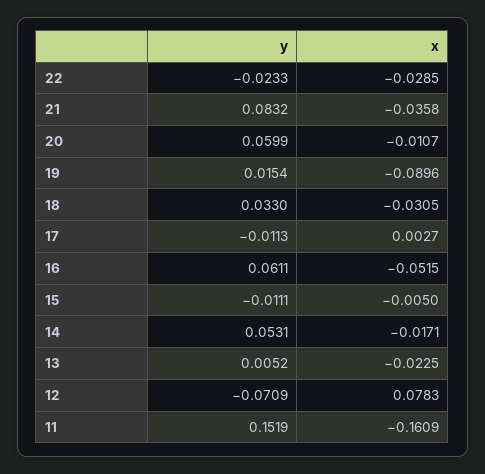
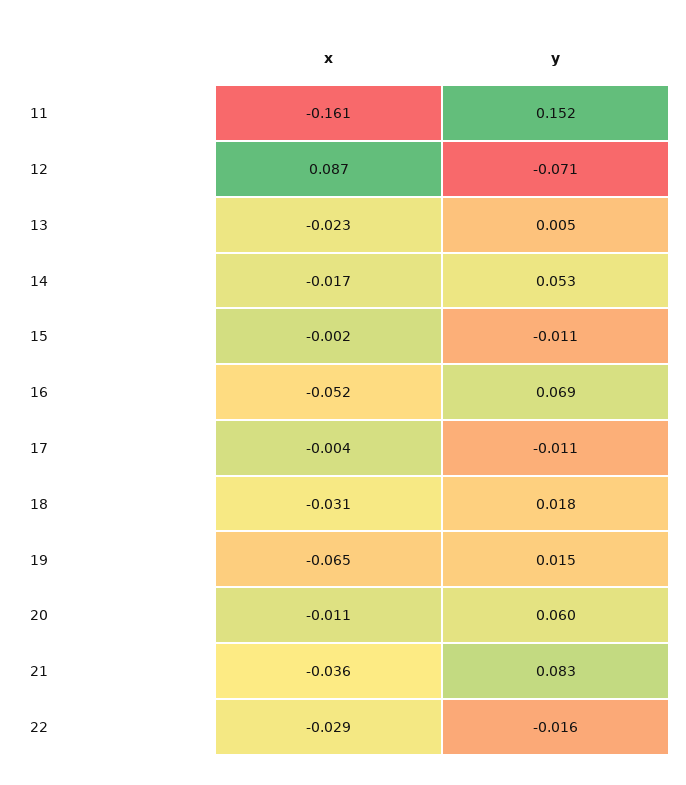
  {
    "y": {
-     "22": -0.0233,
+     "22": -0.016,
      "21": 0.0832,
      "20": 0.0599,
      "19": 0.0154,
-     "18": 0.033,
+     "18": 0.018,
      "17": -0.0113,
-     "16": 0.0611,
+     "16": 0.069,
      "15": -0.0111,
      "14": 0.0531,
      "13": 0.0052,
      "12": -0.0709,
      "11": 0.1519
    },
    "x": {
      "22": -0.0285,
      "21": -0.0358,
      "20": -0.0107,
-     "19": -0.0896,
+     "19": -0.065,
      "18": -0.0305,
-     "17": 0.0027,
+     "17": -0.004,
      "16": -0.0515,
-     "15": -0.005,
+     "15": -0.002,
      "14": -0.0171,
      "13": -0.0225,
-     "12": 0.0783,
+     "12": 0.087,
      "11": -0.1609
    }
  }

